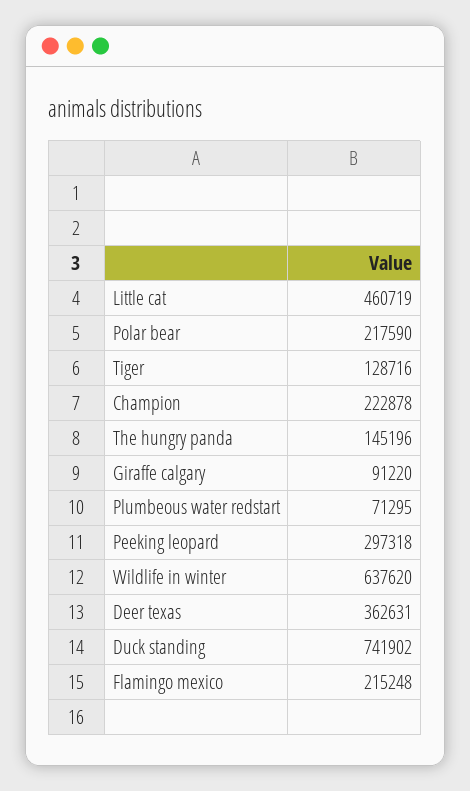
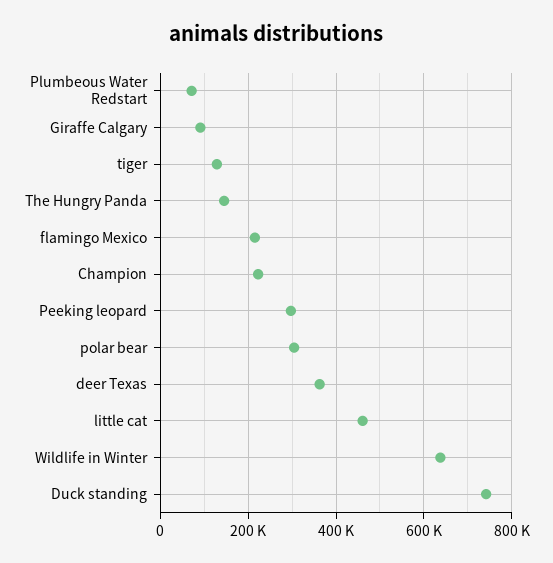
  {
    "Little cat": 460719,
-   "Polar bear": 217590,
+   "Polar bear": 300000,
    "Tiger": 128716,
    "Champion": 222878,
    "The hungry panda": 145196,
    "Giraffe calgary": 91220,
    "Plumbeous water redstart": 71295,
    "Peeking leopard": 297318,
    "Wildlife in winter": 637620,
    "Deer texas": 362631,
    "Duck standing": 741902,
    "Flamingo mexico": 215248
  }

